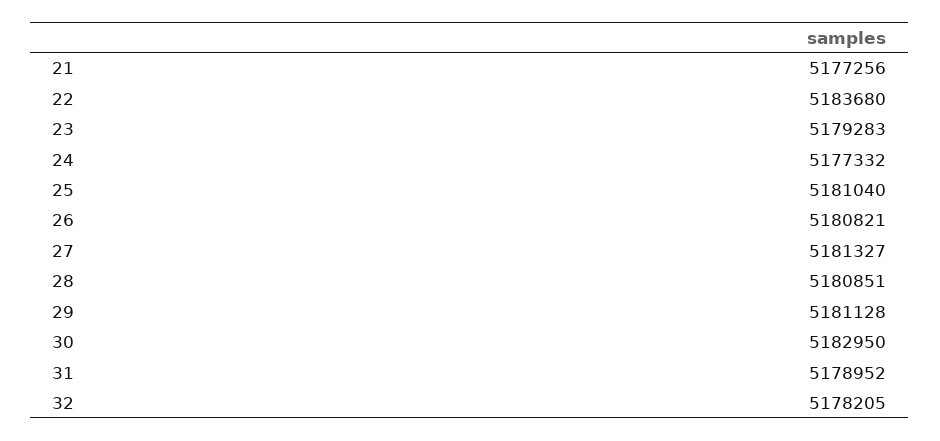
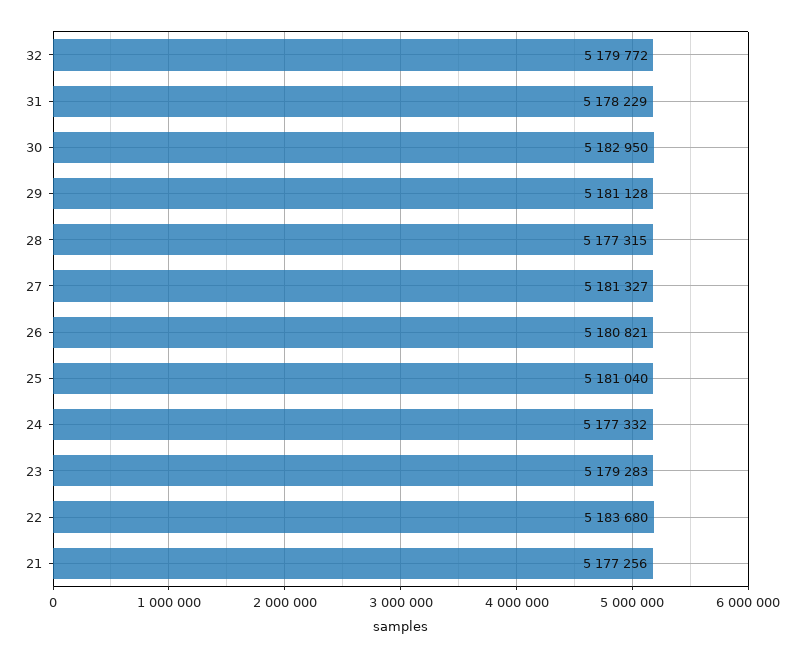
  {
    "21": 5177256,
    "22": 5183680,
    "23": 5179283,
    "24": 5177332,
    "25": 5181040,
    "26": 5180821,
    "27": 5181327,
-   "28": 5180851,
+   "28": 5177315,
    "29": 5181128,
    "30": 5182950,
-   "31": 5178952,
+   "31": 5178229,
-   "32": 5178205
+   "32": 5179772
  }

